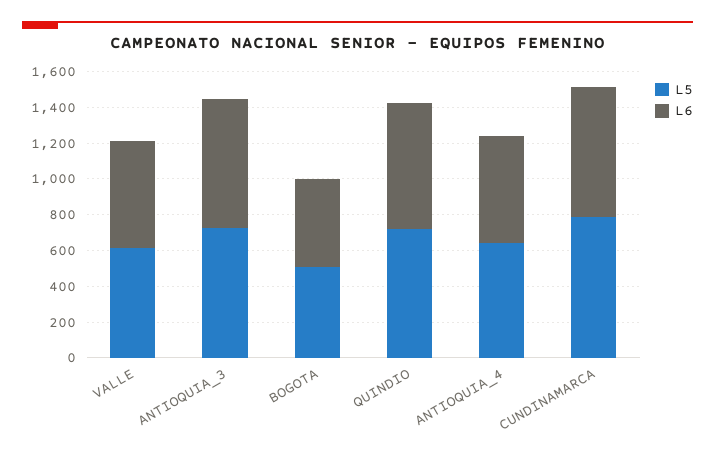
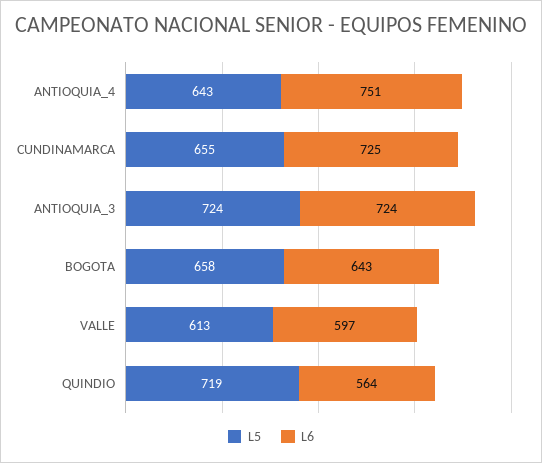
  {
    "L5": {
      "VALLE": 613,
      "ANTIOQUIA_3": 724,
-     "BOGOTA": 500,
+     "BOGOTA": 658,
      "QUINDIO": 719,
      "ANTIOQUIA_4": 643,
-     "CUNDINAMARCA": 800
+     "CUNDINAMARCA": 655
    },
    "L6": {
      "VALLE": 597,
      "ANTIOQUIA_3": 724,
-     "BOGOTA": 500,
+     "BOGOTA": 643,
-     "QUINDIO": 700,
+     "QUINDIO": 564,
-     "ANTIOQUIA_4": 600,
+     "ANTIOQUIA_4": 751,
      "CUNDINAMARCA": 725
    }
  }

